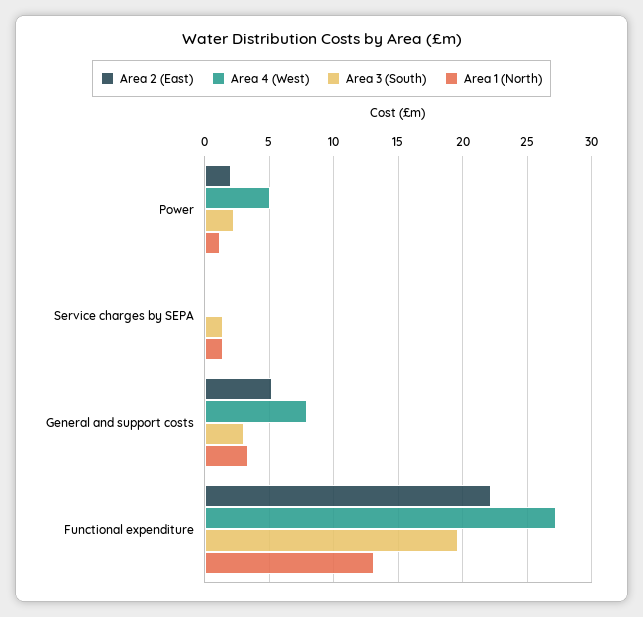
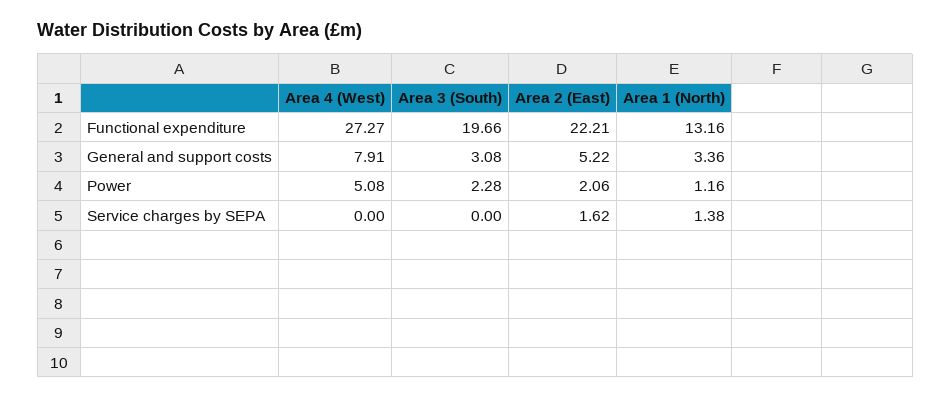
  {
    "Area 2 (East)": {
      "Power": 2.06,
-     "Service charges by SEPA": 0,
+     "Service charges by SEPA": 1.62,
      "General and support costs": 5.22,
      "Functional expenditure": 22.21
    },
    "Area 4 (West)": {
      "Power": 5.08,
      "Service charges by SEPA": 0,
      "General and support costs": 7.91,
      "Functional expenditure": 27.27
    },
    "Area 3 (South)": {
      "Power": 2.28,
-     "Service charges by SEPA": 1.5,
+     "Service charges by SEPA": 0,
      "General and support costs": 3.08,
      "Functional expenditure": 19.66
    },
    "Area 1 (North)": {
      "Power": 1.16,
      "Service charges by SEPA": 1.38,
      "General and support costs": 3.36,
      "Functional expenditure": 13.16
    }
  }

